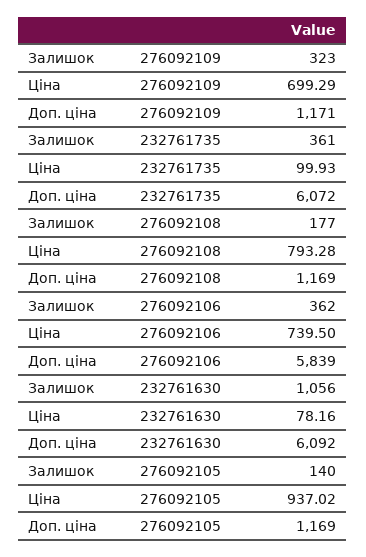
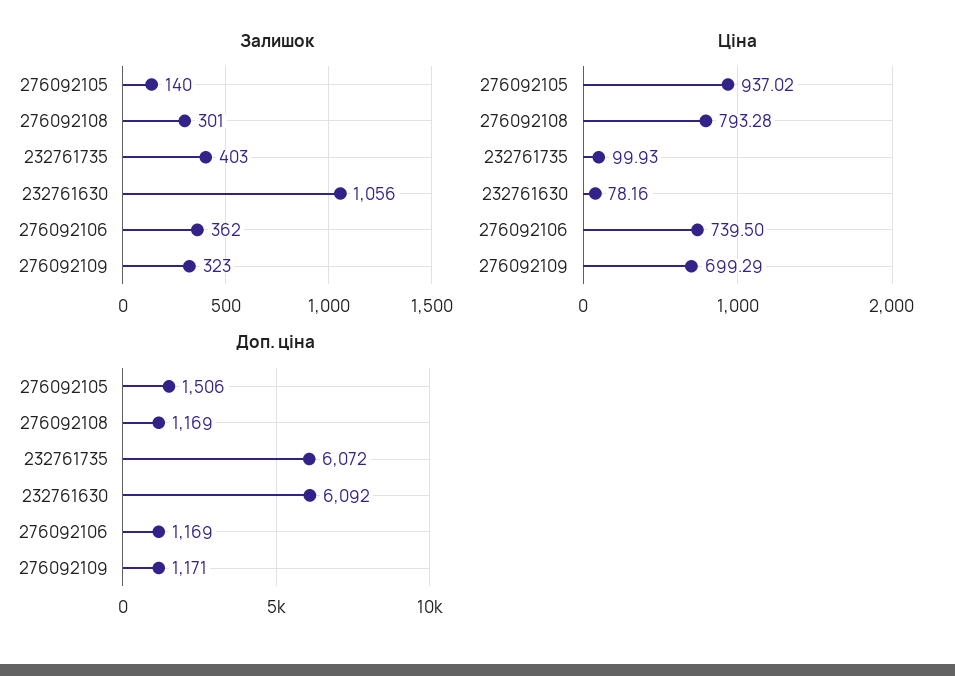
  {
    "Залишок": {
      "276092109": 323,
-     "232761735": 361,
+     "232761735": 403,
-     "276092108": 177,
+     "276092108": 301,
      "276092106": 362,
      "232761630": 1056,
      "276092105": 140
    },
    "Ціна": {
      "276092109": 699.29,
      "232761735": 99.93,
      "276092108": 793.28,
      "276092106": 739.5,
      "232761630": 78.16,
      "276092105": 937.02
    },
    "Доп. ціна": {
      "276092109": 1171,
      "232761735": 6072,
      "276092108": 1169,
-     "276092106": 5839,
+     "276092106": 1169,
      "232761630": 6092,
-     "276092105": 1169
+     "276092105": 1506
    }
  }

